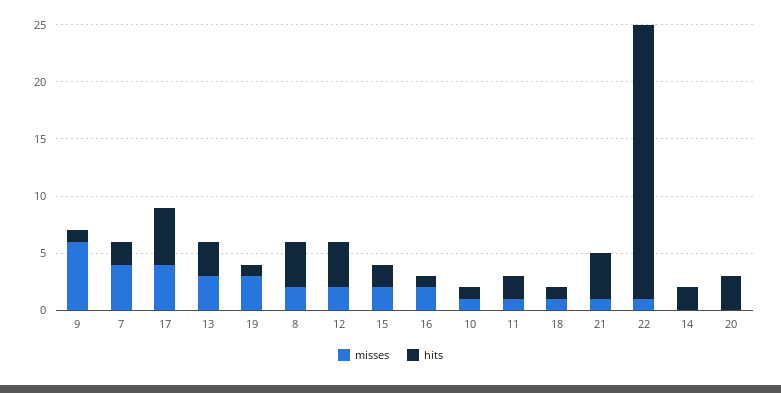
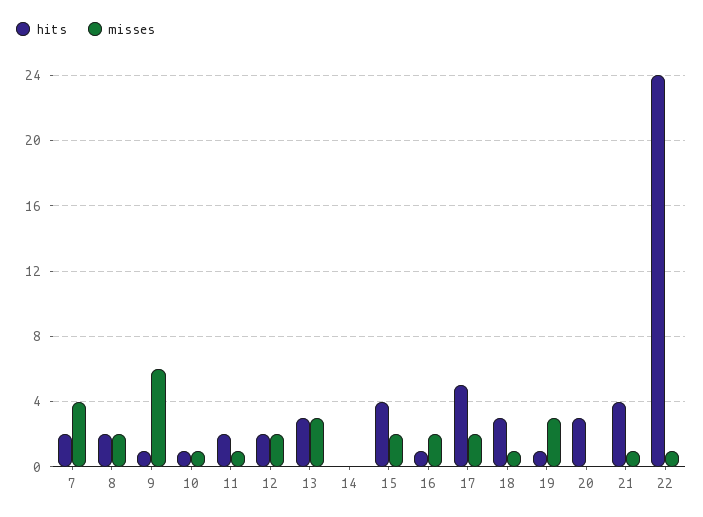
  {
    "misses": {
      "9": 6,
      "7": 4,
-     "17": 4,
+     "17": 2,
      "13": 3,
      "19": 3,
      "8": 2,
      "12": 2,
      "15": 2,
      "16": 2,
      "10": 1,
      "11": 1,
      "18": 1,
      "21": 1,
      "22": 1,
      "14": 0,
      "20": 0
    },
    "hits": {
      "9": 1,
      "7": 2,
      "17": 5,
      "13": 3,
      "19": 1,
-     "8": 4,
+     "8": 2,
-     "12": 4,
+     "12": 2,
-     "15": 2,
+     "15": 4,
      "16": 1,
      "10": 1,
      "11": 2,
-     "18": 1,
+     "18": 3,
      "21": 4,
      "22": 24,
-     "14": 2,
+     "14": 0,
      "20": 3
    }
  }

